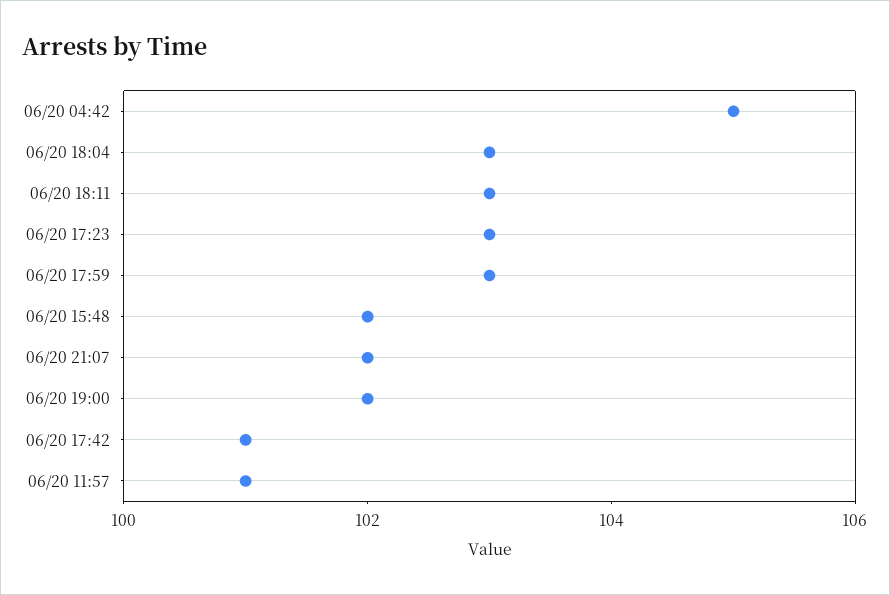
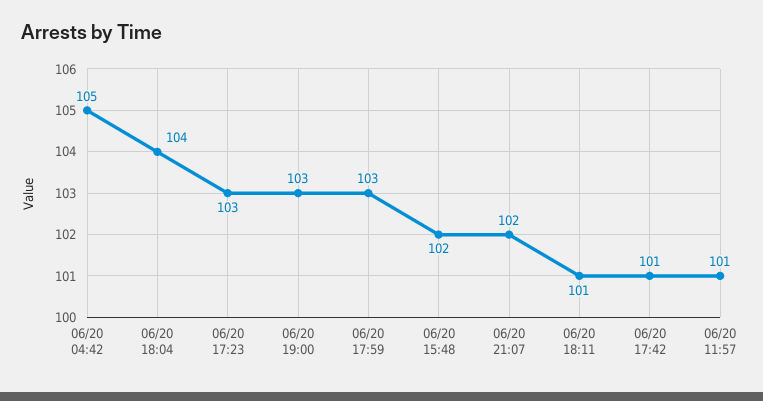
  {
    "06/20 04:42": 105,
-   "06/20 18:04": 103,
+   "06/20 18:04": 104,
-   "06/20 18:11": 103,
+   "06/20 18:11": 101,
    "06/20 17:23": 103,
    "06/20 17:59": 103,
    "06/20 15:48": 102,
    "06/20 21:07": 102,
-   "06/20 19:00": 102,
+   "06/20 19:00": 103,
    "06/20 17:42": 101,
    "06/20 11:57": 101
  }

